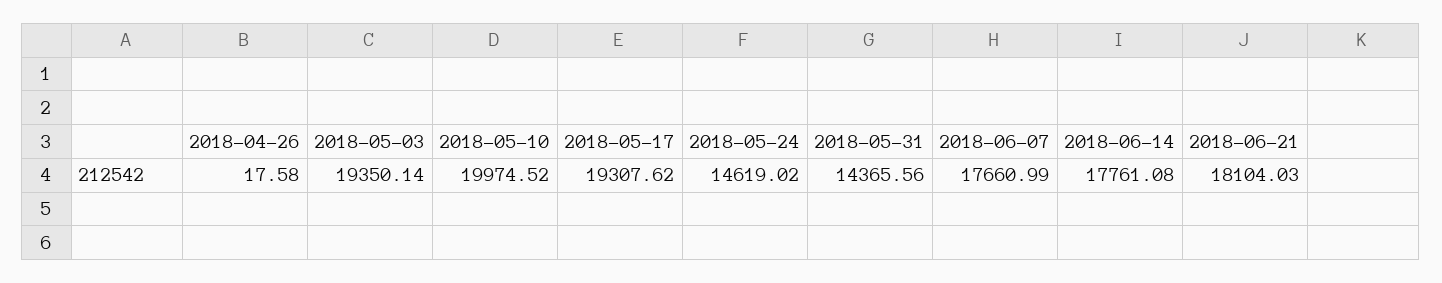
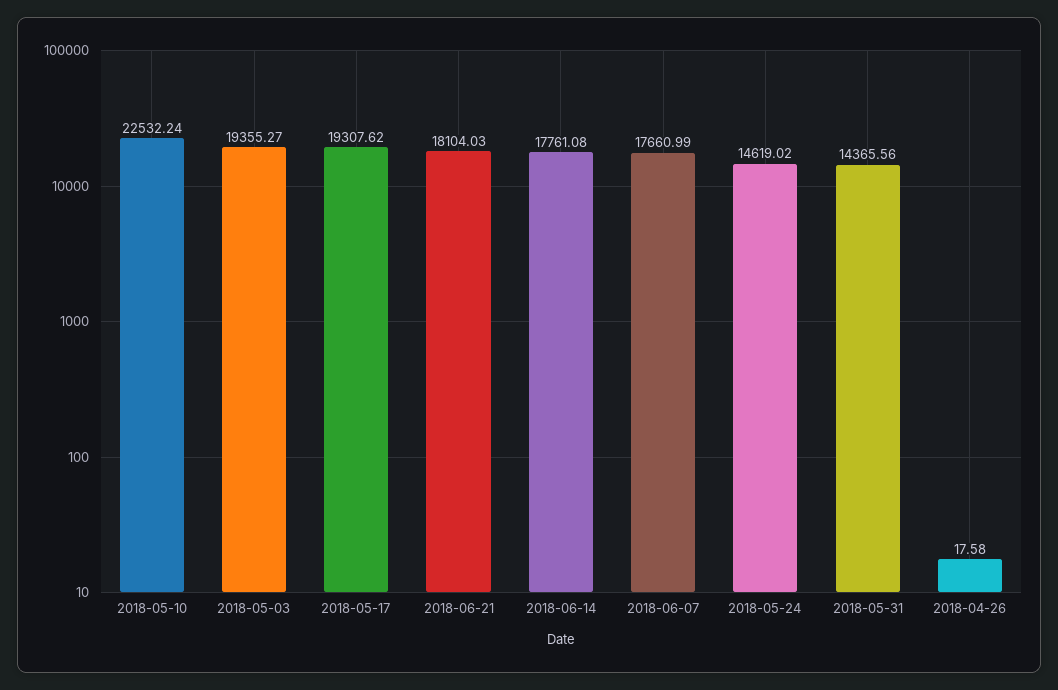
  {
    "2018-04-26": 17.58,
-   "2018-05-03": 19350.14,
+   "2018-05-03": 19355.27,
-   "2018-05-10": 19974.52,
+   "2018-05-10": 22532.24,
    "2018-05-17": 19307.62,
    "2018-05-24": 14619.02,
    "2018-05-31": 14365.56,
    "2018-06-07": 17660.99,
    "2018-06-14": 17761.08,
    "2018-06-21": 18104.03
  }

